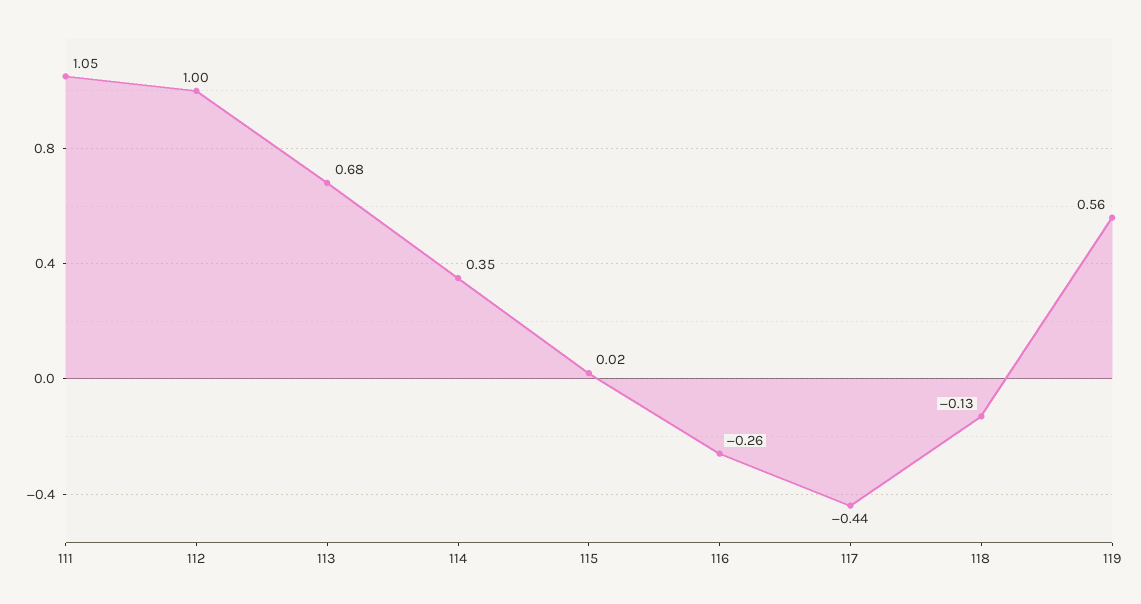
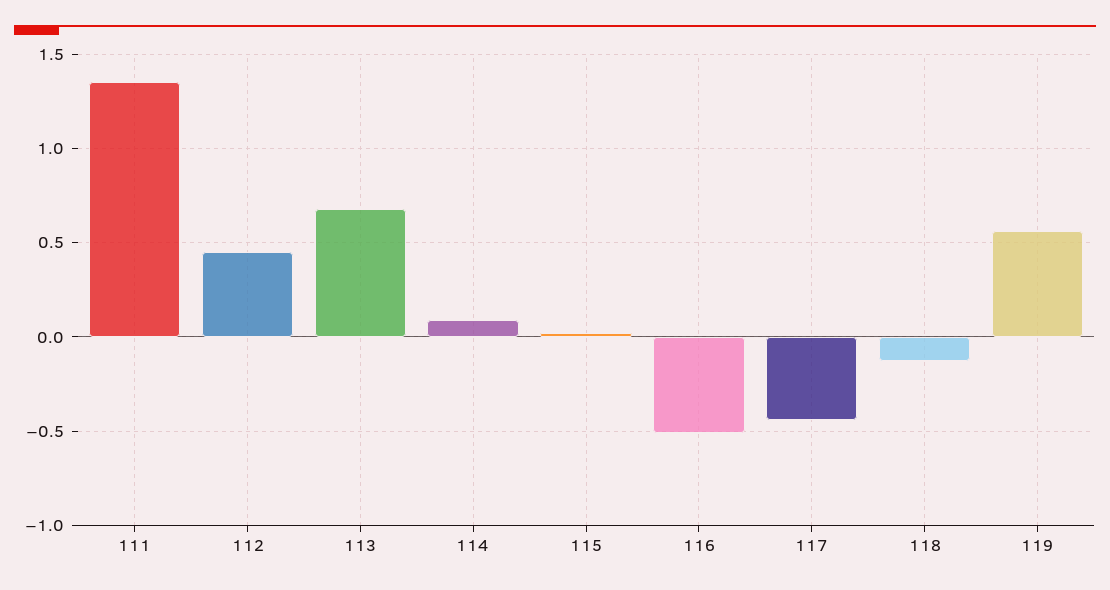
  {
-   "111": 1.05,
+   "111": 1.35,
-   "112": 1,
+   "112": 0.45,
    "113": 0.68,
-   "114": 0.35,
+   "114": 0.1,
    "115": 0.02,
-   "116": -0.26,
+   "116": -0.5,
    "117": -0.44,
    "118": -0.13,
    "119": 0.56
  }

